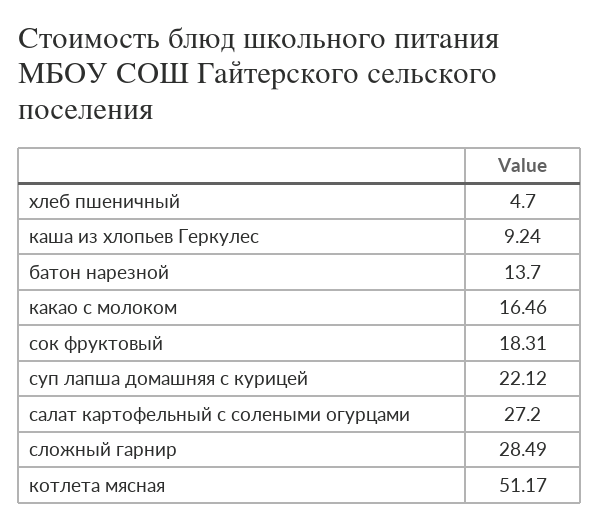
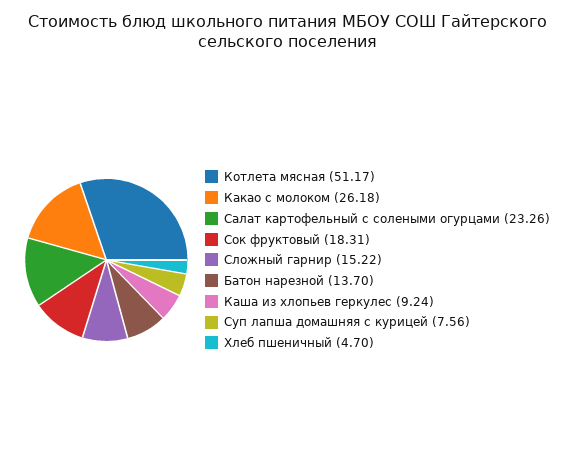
  {
    "хлеб пшеничный": 4.7,
    "каша из хлопьев Геркулес": 9.24,
    "батон нарезной": 13.7,
-   "какао с молоком": 16.46,
+   "какао с молоком": 26.18,
    "сок фруктовый": 18.31,
-   "суп лапша домашняя с курицей": 22.12,
+   "суп лапша домашняя с курицей": 7.56,
-   "салат картофельный с солеными огурцами": 27.2,
+   "салат картофельный с солеными огурцами": 23.26,
-   "сложный гарнир": 28.49,
+   "сложный гарнир": 15.22,
    "котлета мясная": 51.17
  }

